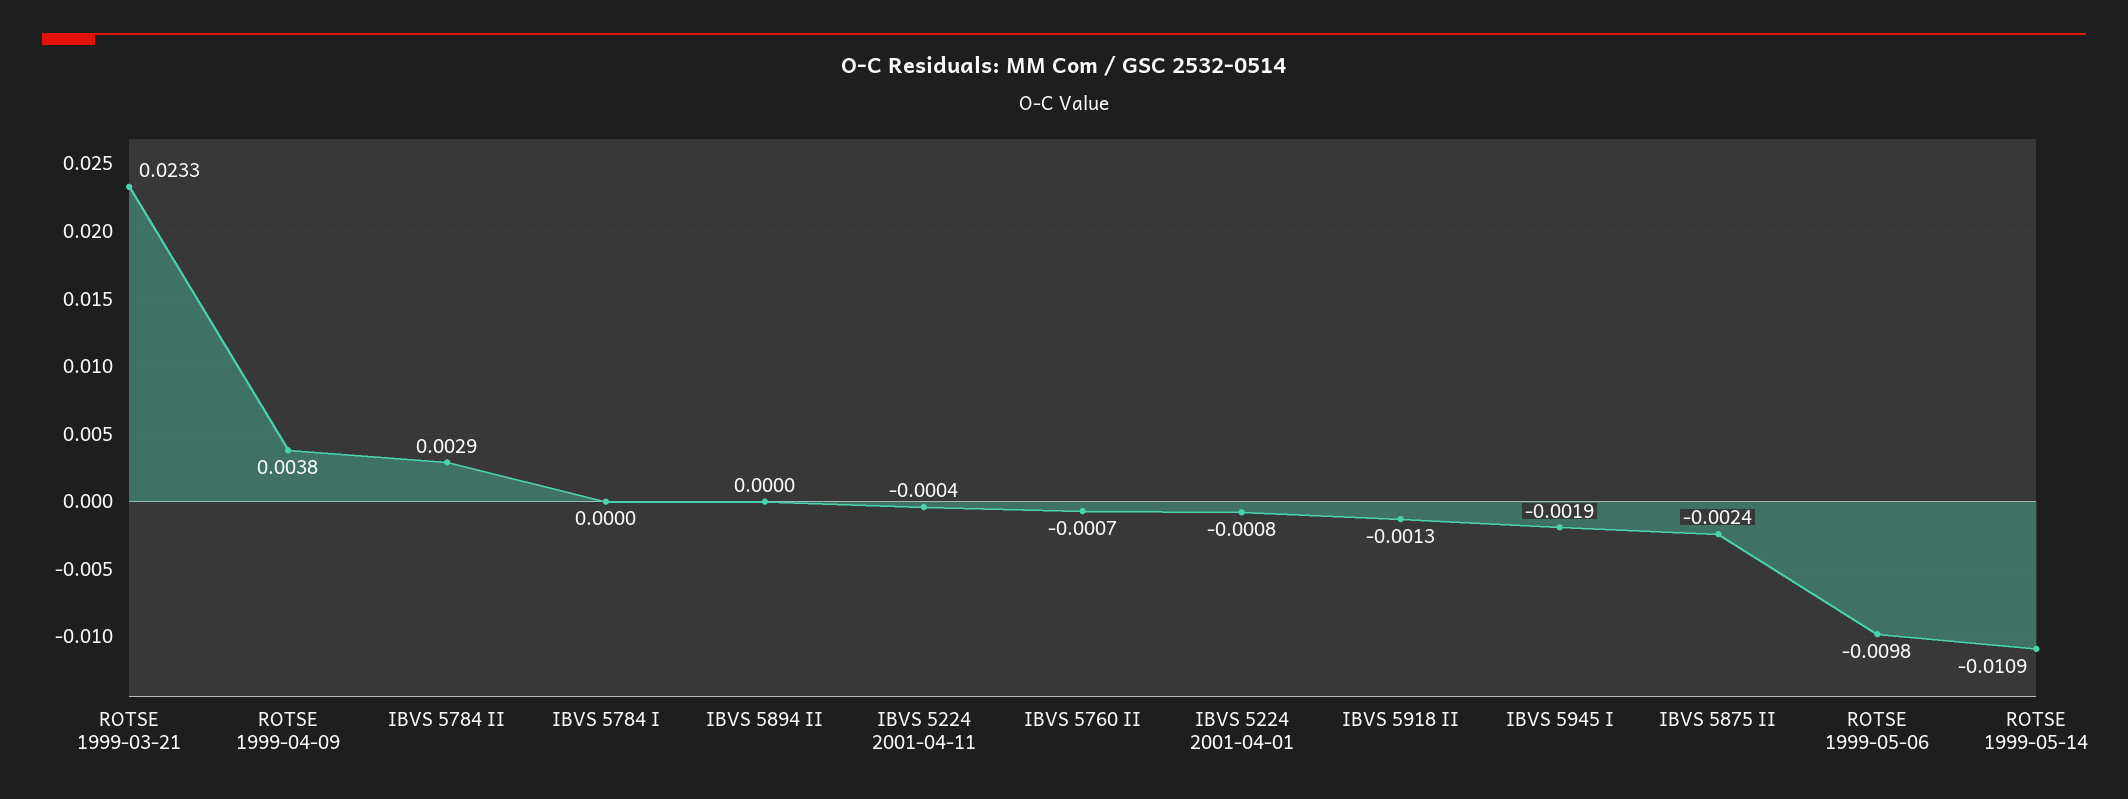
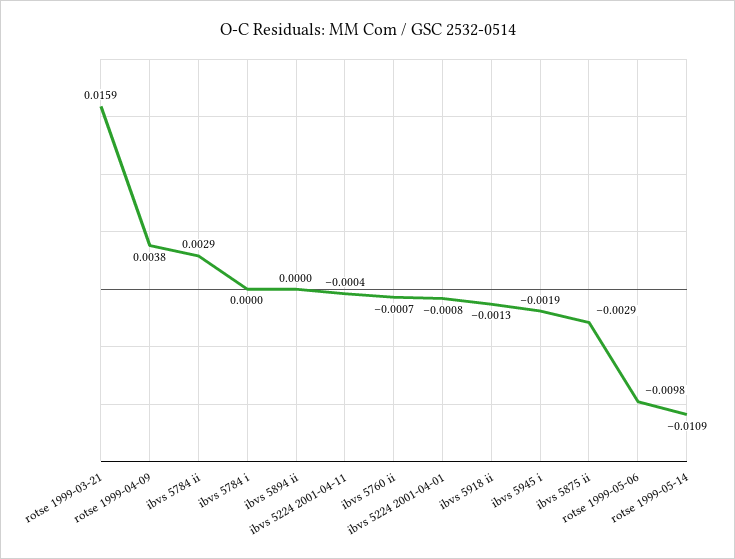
  {
-   "ROTSE 1999-03-21": 0.0233,
+   "ROTSE 1999-03-21": 0.0159,
    "ROTSE 1999-04-09": 0.0038,
    "IBVS 5784 II": 0.0029,
    "IBVS 5784 I": 0,
    "IBVS 5894 II": 0,
    "IBVS 5224 2001-04-11": -0.0004,
    "IBVS 5760 II": -0.0007,
    "IBVS 5224 2001-04-01": -0.0008,
    "IBVS 5918 II": -0.0013,
    "IBVS 5945 I": -0.0019,
-   "IBVS 5875 II": -0.0024,
+   "IBVS 5875 II": -0.0029,
    "ROTSE 1999-05-06": -0.0098,
    "ROTSE 1999-05-14": -0.0109
  }

